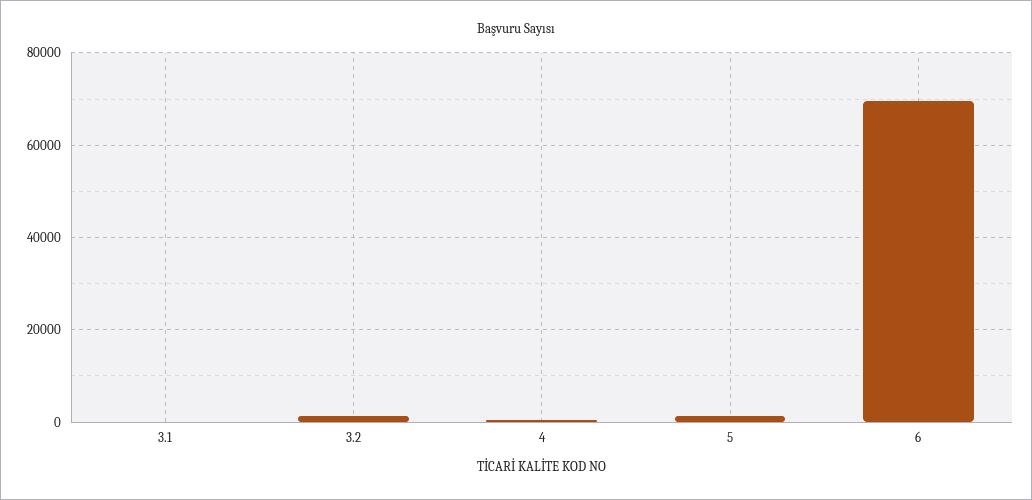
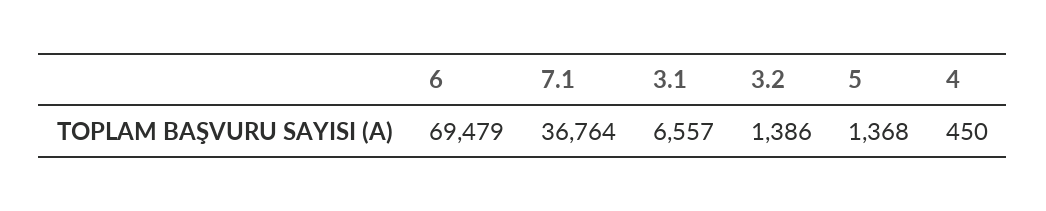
  {
-   "3.1": 0,
+   "3.1": 6557,
    "3.2": 1386,
    "4": 450,
    "5": 1368,
-   "6": 69479
+   "6": 69479,
+   "7.1": 36764
  }

